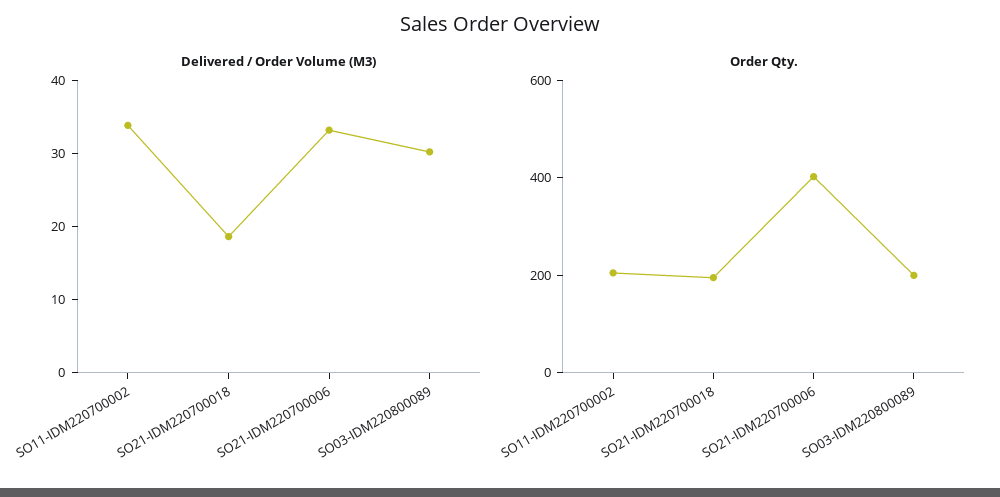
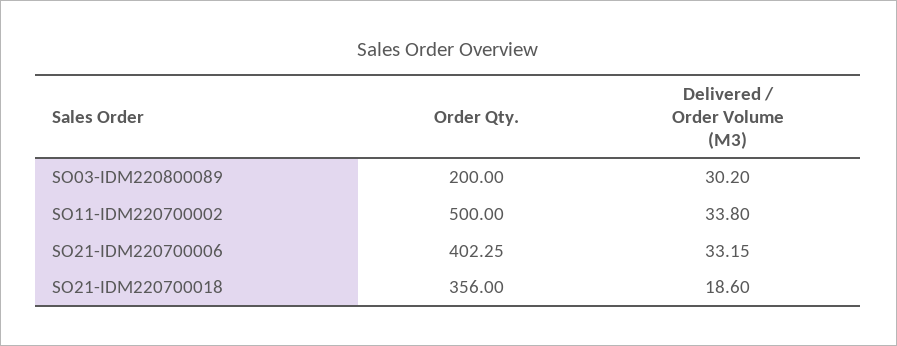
  {
    "Delivered / Order Volume (M3)": {
      "SO11-IDM220700002": 33.8,
      "SO21-IDM220700018": 18.6,
      "SO21-IDM220700006": 33.15,
      "SO03-IDM220800089": 30.2
    },
    "Order Qty.": {
-     "SO11-IDM220700002": 200,
+     "SO11-IDM220700002": 500,
-     "SO21-IDM220700018": 200,
+     "SO21-IDM220700018": 356,
      "SO21-IDM220700006": 402.25,
      "SO03-IDM220800089": 200
    }
  }

